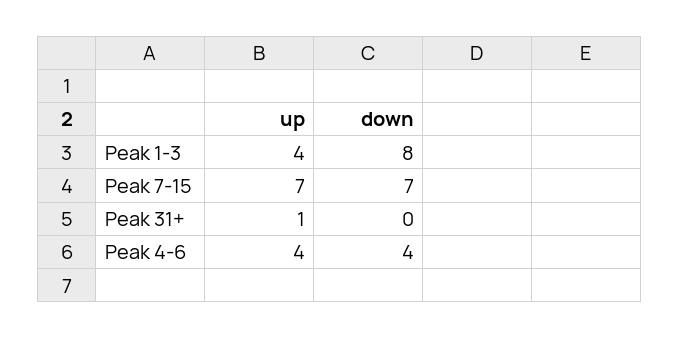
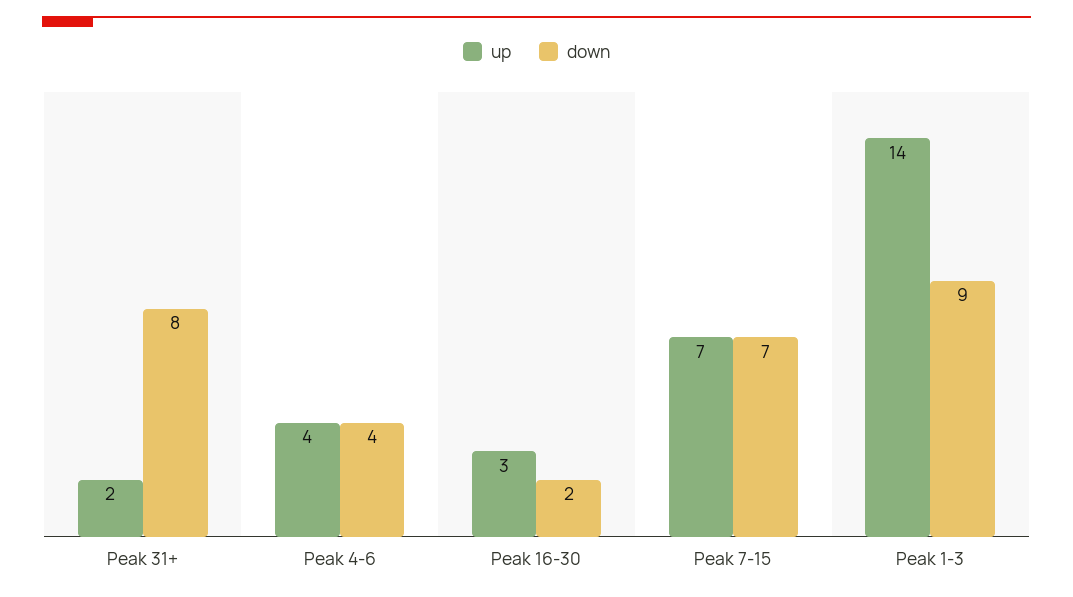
  {
    "up": {
-     "Peak 1-3": 4,
+     "Peak 1-3": 14,
      "Peak 7-15": 7,
-     "Peak 31+": 1,
+     "Peak 31+": 2,
-     "Peak 4-6": 4
+     "Peak 4-6": 4,
+     "Peak 16-30": 3
    },
    "down": {
-     "Peak 1-3": 8,
+     "Peak 1-3": 9,
      "Peak 7-15": 7,
-     "Peak 31+": 0,
+     "Peak 31+": 8,
-     "Peak 4-6": 4
+     "Peak 4-6": 4,
+     "Peak 16-30": 2
    }
  }

